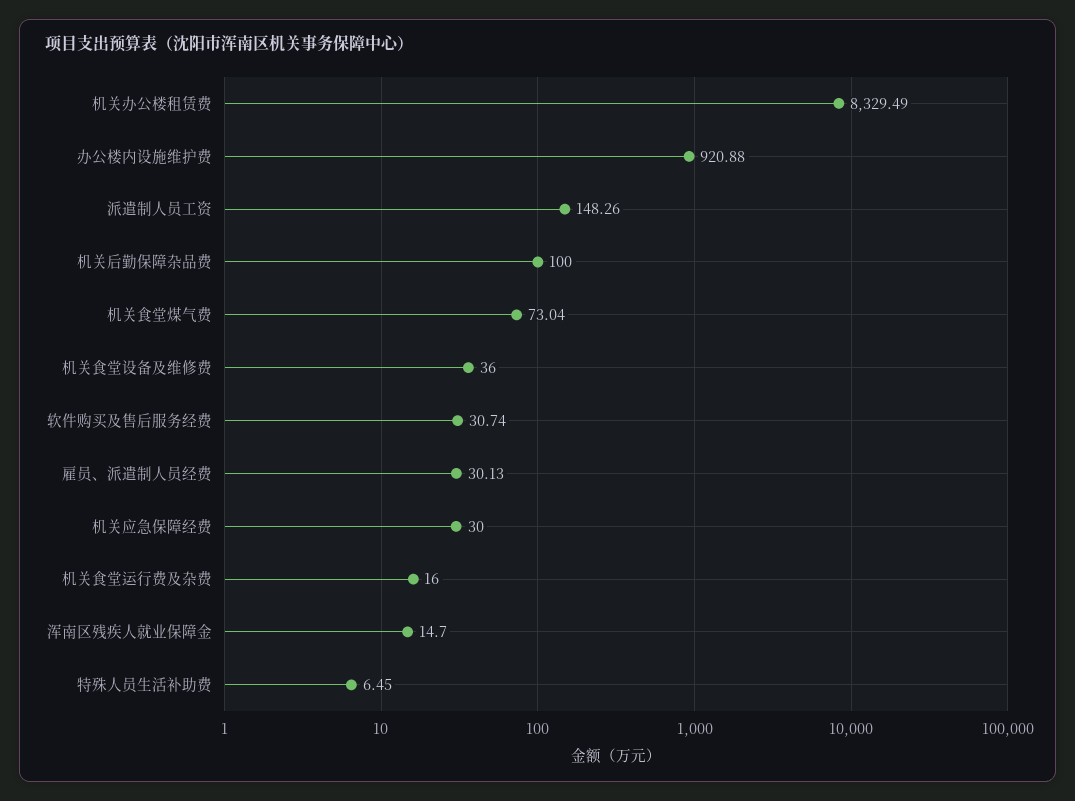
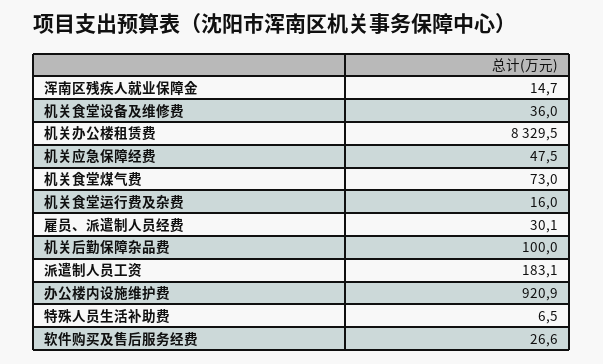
  {
    "机关办公楼租赁费": 8329.49,
    "办公楼内设施维护费": 920.88,
-   "派遣制人员工资": 148.26,
+   "派遣制人员工资": 183.1,
    "机关后勤保障杂品费": 100,
    "机关食堂煤气费": 73.04,
    "机关食堂设备及维修费": 36,
-   "软件购买及售后服务经费": 30.74,
+   "软件购买及售后服务经费": 26.6,
    "雇员、派遣制人员经费": 30.13,
-   "机关应急保障经费": 30,
+   "机关应急保障经费": 47.5,
    "机关食堂运行费及杂费": 16,
    "浑南区残疾人就业保障金": 14.7,
    "特殊人员生活补助费": 6.45
  }

